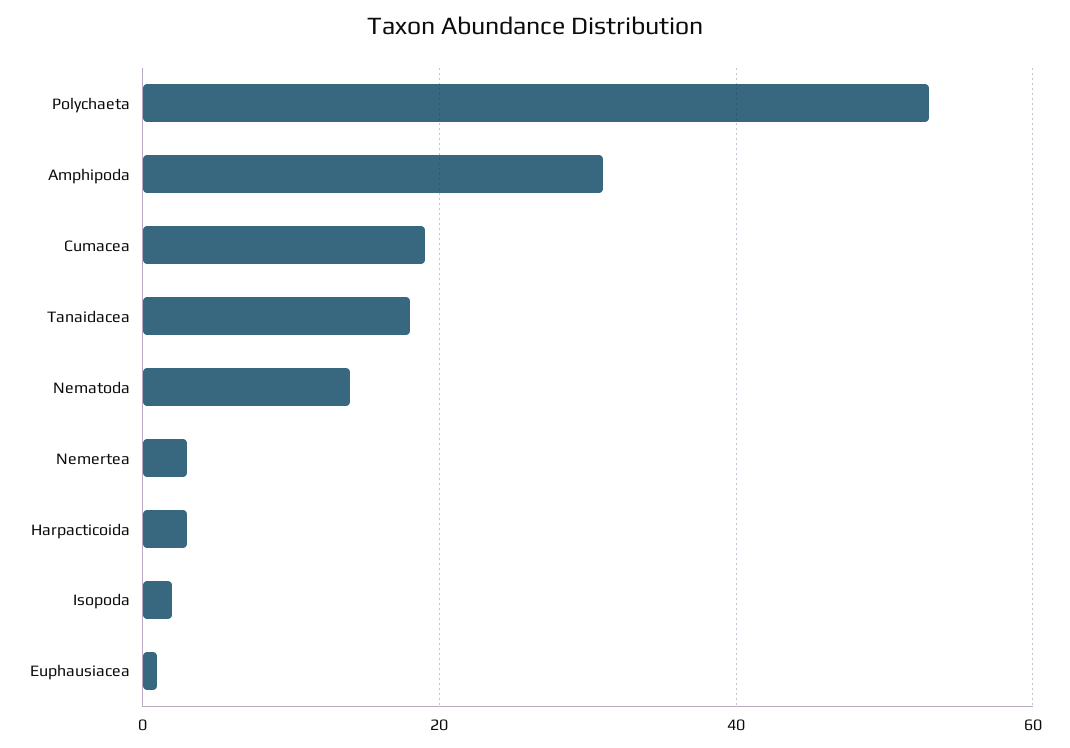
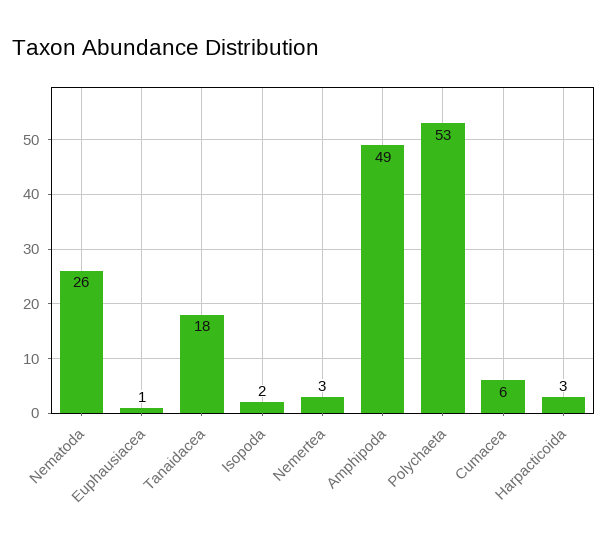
  {
    "Polychaeta": 53,
-   "Amphipoda": 30,
+   "Amphipoda": 49,
-   "Cumacea": 20,
+   "Cumacea": 6,
    "Tanaidacea": 18,
-   "Nematoda": 15,
+   "Nematoda": 26,
    "Nemertea": 3,
    "Harpacticoida": 3,
    "Isopoda": 2,
    "Euphausiacea": 1
  }

